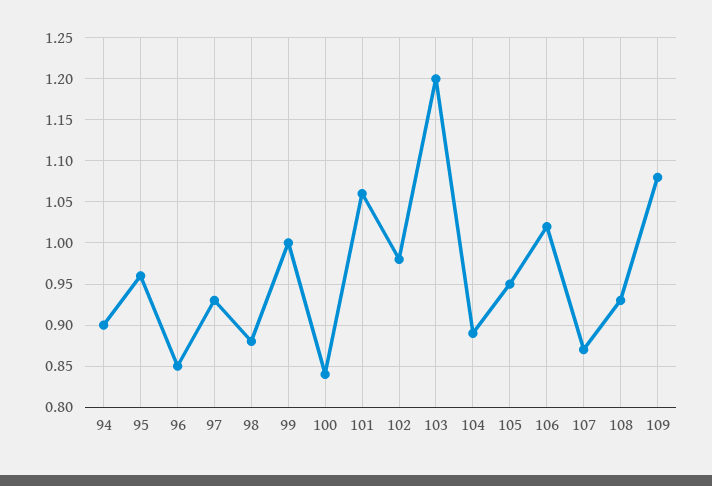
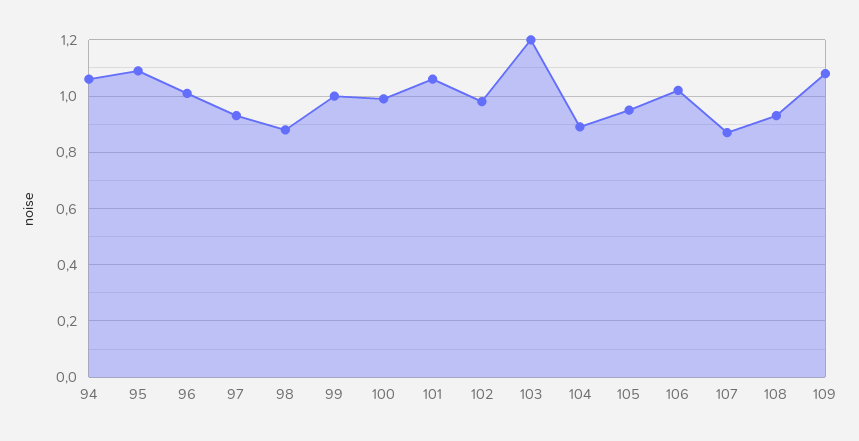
  {
-   "94": 0.9,
+   "94": 1.05,
-   "95": 0.96,
+   "95": 1.1,
-   "96": 0.85,
+   "96": 1,
    "97": 0.93,
    "98": 0.88,
    "99": 1,
-   "100": 0.84,
+   "100": 1,
    "101": 1.06,
    "102": 0.98,
    "103": 1.2,
    "104": 0.89,
    "105": 0.95,
    "106": 1.02,
    "107": 0.87,
    "108": 0.93,
    "109": 1.08
  }

